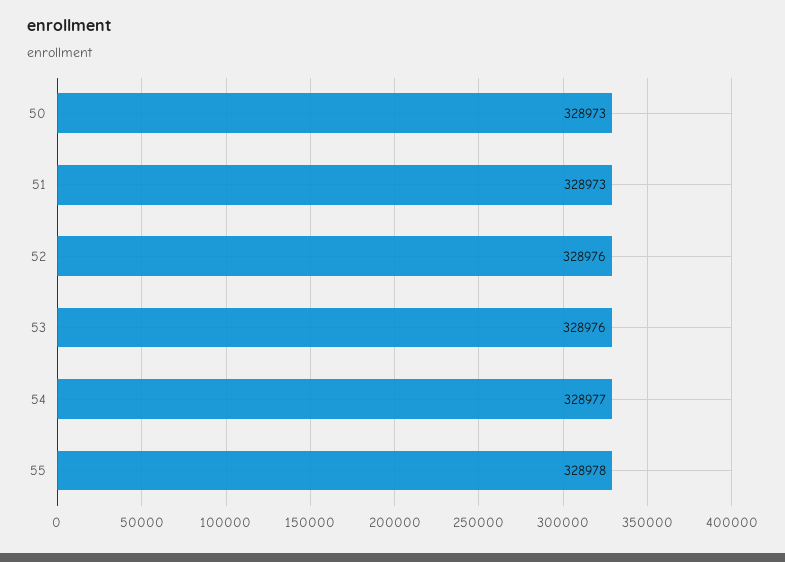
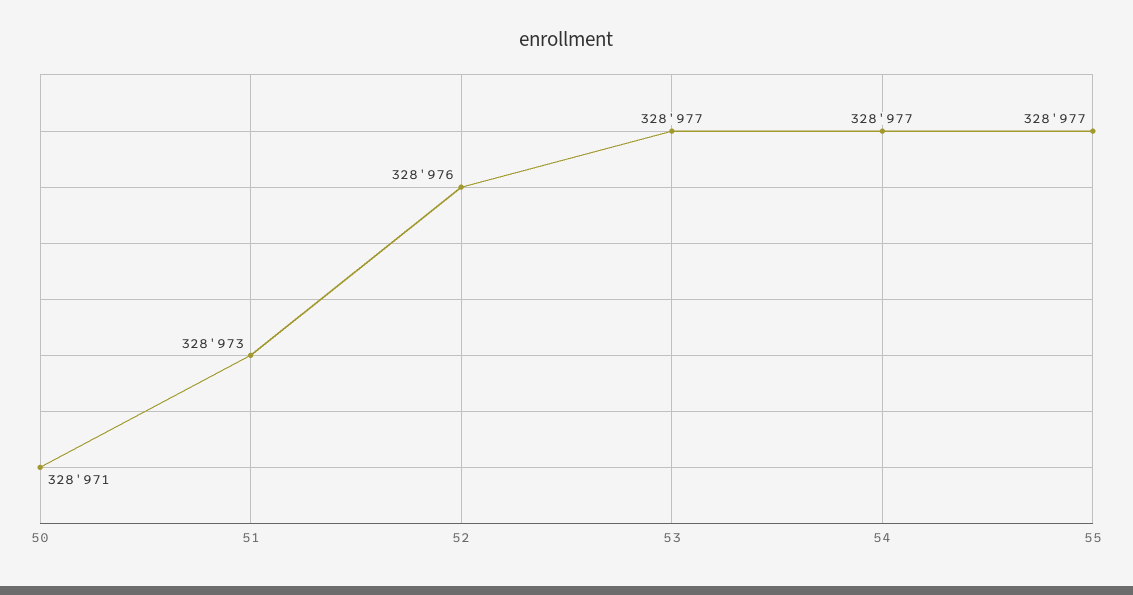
  {
-   "50": 328973,
+   "50": 328971,
    "51": 328973,
    "52": 328976,
-   "53": 328976,
+   "53": 328977,
    "54": 328977,
-   "55": 328978
+   "55": 328977
  }

